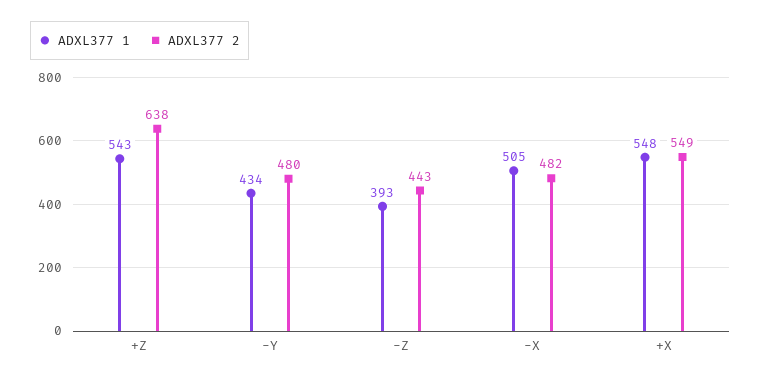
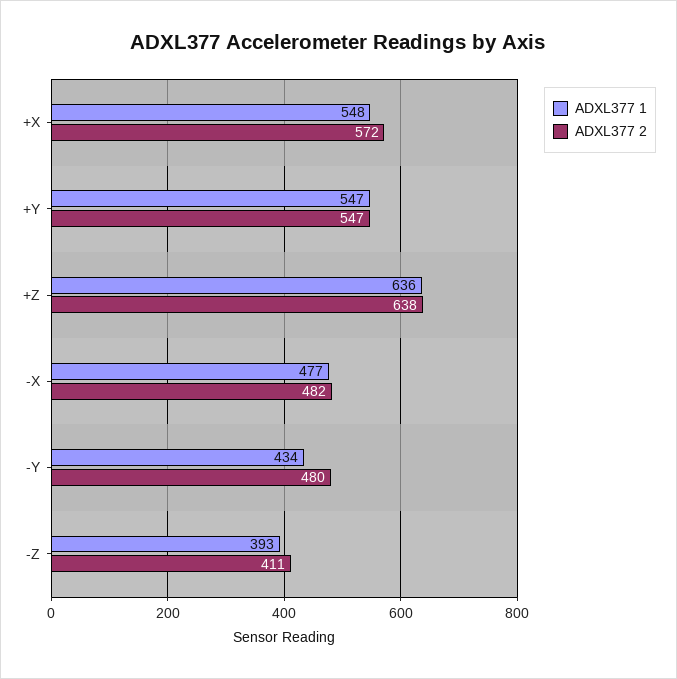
  {
    "ADXL377 1": {
-     "+Z": 543,
+     "+Z": 636,
      "-Y": 434,
      "-Z": 393,
-     "-X": 505,
+     "-X": 477,
-     "+X": 548
+     "+X": 548,
+     "+Y": 547
    },
    "ADXL377 2": {
      "+Z": 638,
      "-Y": 480,
-     "-Z": 443,
+     "-Z": 411,
      "-X": 482,
-     "+X": 549
+     "+X": 572,
+     "+Y": 547
    }
  }

